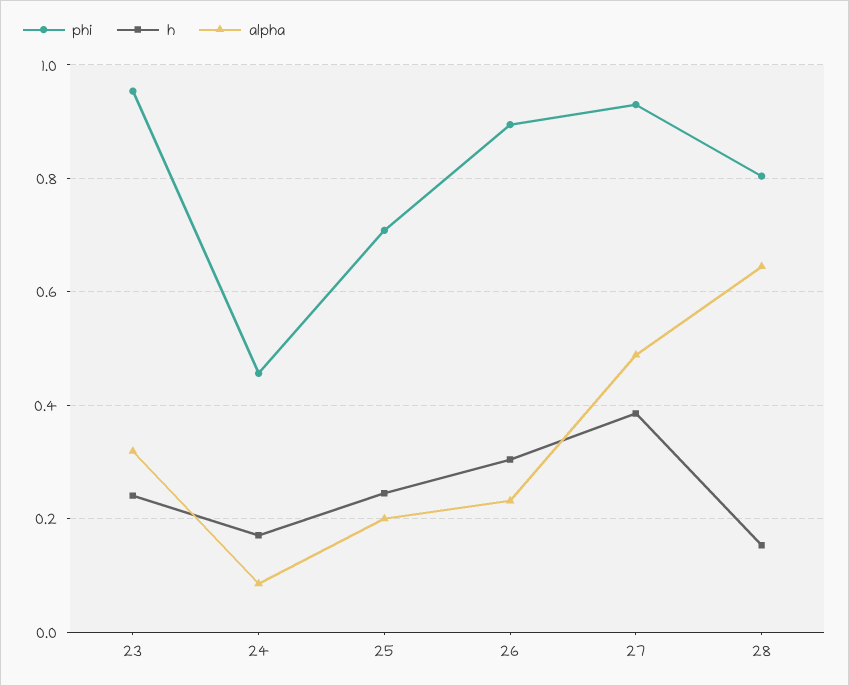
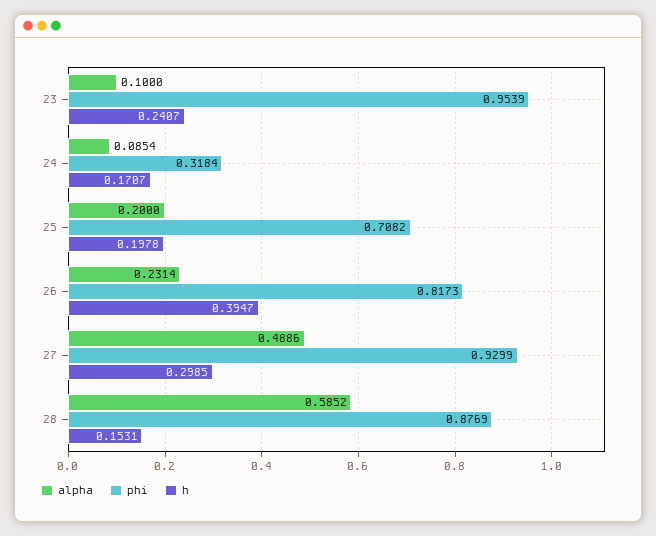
  {
    "phi": {
      "23": 0.9539,
-     "24": 0.46,
+     "24": 0.3184,
      "25": 0.7082,
-     "26": 0.9,
+     "26": 0.8173,
      "27": 0.9299,
-     "28": 0.8
+     "28": 0.8769
    },
    "h": {
      "23": 0.2407,
      "24": 0.1707,
-     "25": 0.24,
+     "25": 0.1978,
-     "26": 0.3,
+     "26": 0.3947,
-     "27": 0.38,
+     "27": 0.2985,
      "28": 0.1531
    },
    "alpha": {
-     "23": 0.32,
+     "23": 0.1,
      "24": 0.0854,
      "25": 0.2,
      "26": 0.2314,
      "27": 0.4886,
-     "28": 0.64
+     "28": 0.5852
    }
  }

